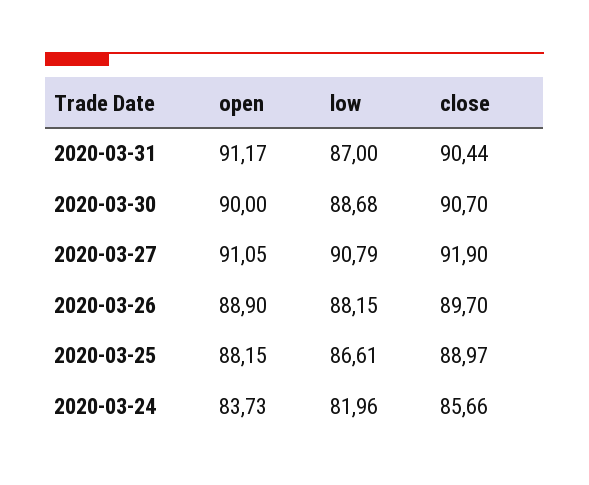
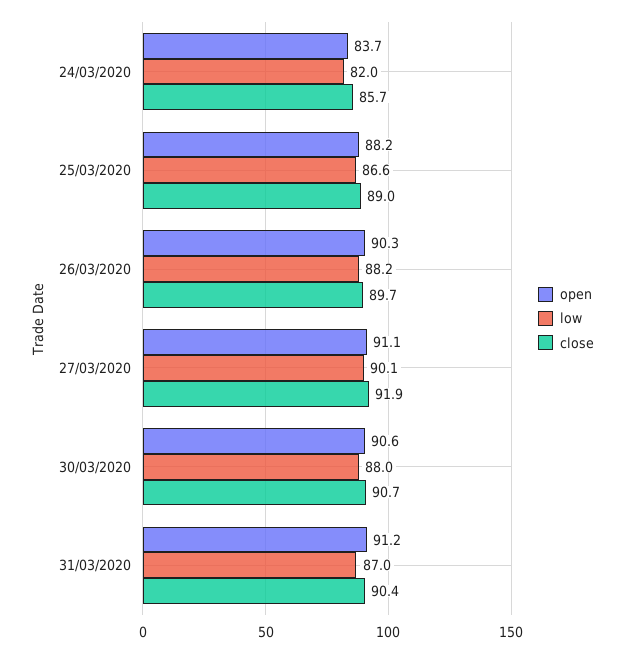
  {
    "open": {
      "2020-03-31": 91.17,
-     "2020-03-30": 90,
+     "2020-03-30": 90.6,
      "2020-03-27": 91.05,
-     "2020-03-26": 88.9,
+     "2020-03-26": 90.3,
      "2020-03-25": 88.15,
      "2020-03-24": 83.73
    },
    "low": {
      "2020-03-31": 87,
-     "2020-03-30": 88.68,
+     "2020-03-30": 88,
-     "2020-03-27": 90.79,
+     "2020-03-27": 90.1,
      "2020-03-26": 88.15,
      "2020-03-25": 86.61,
      "2020-03-24": 81.96
    },
    "close": {
      "2020-03-31": 90.44,
      "2020-03-30": 90.7,
      "2020-03-27": 91.9,
      "2020-03-26": 89.7,
      "2020-03-25": 88.97,
      "2020-03-24": 85.66
    }
  }

